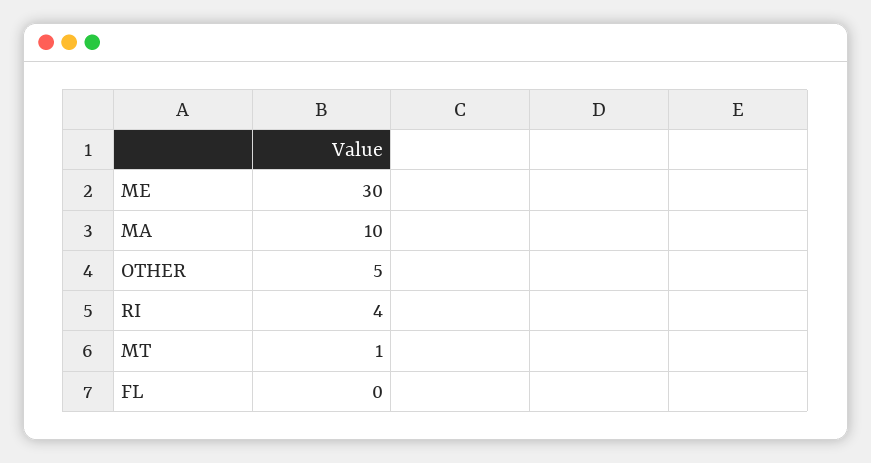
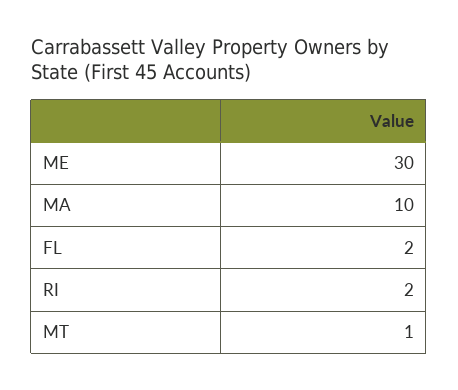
  {
    "ME": 30,
    "MA": 10,
-   "OTHER": 5,
-   "RI": 4,
+   "RI": 2,
    "MT": 1,
-   "FL": 0
+   "FL": 2
  }

